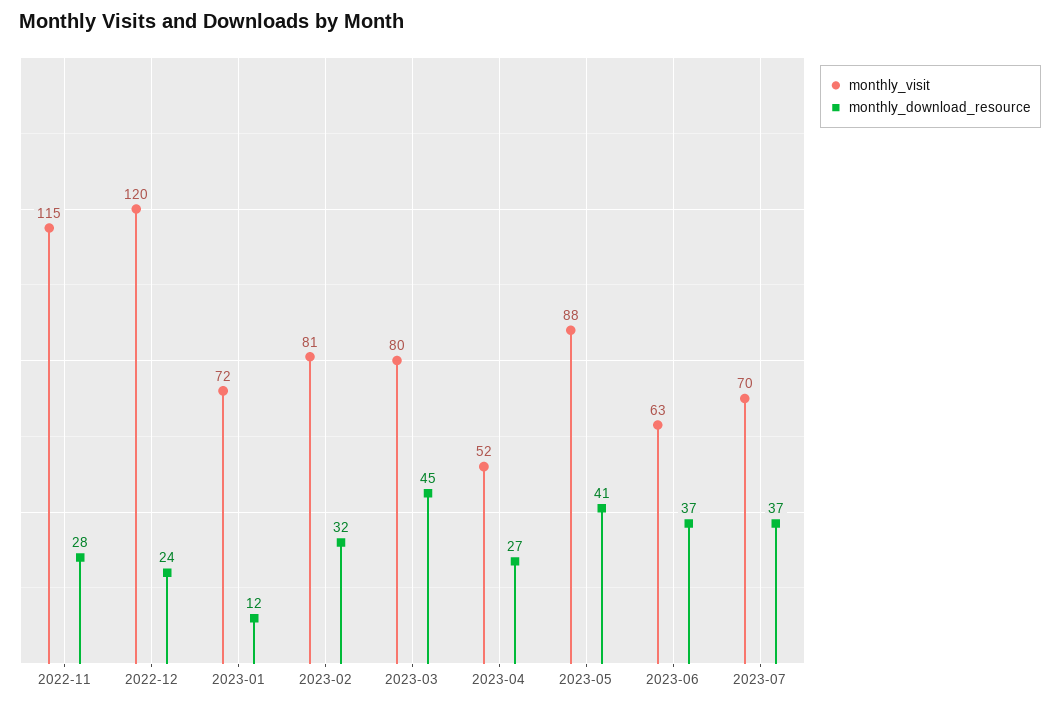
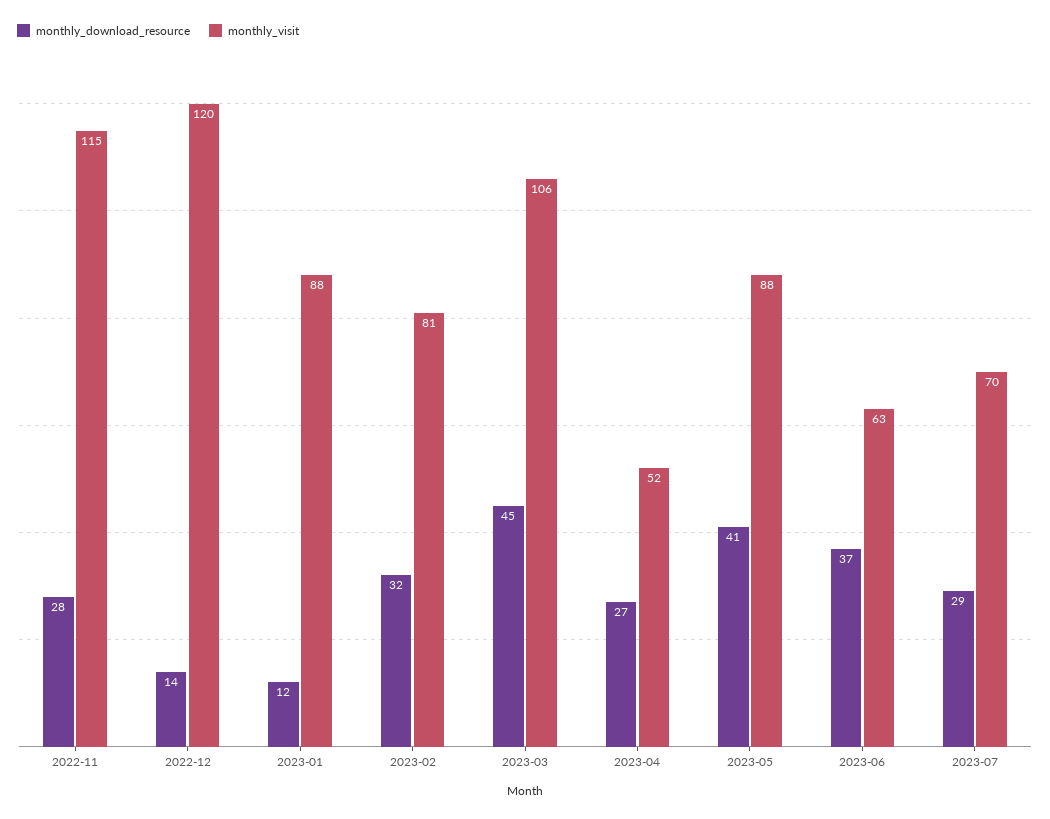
  {
    "monthly_visit": {
      "2022-11": 115,
      "2022-12": 120,
-     "2023-01": 72,
+     "2023-01": 88,
      "2023-02": 81,
-     "2023-03": 80,
+     "2023-03": 106,
      "2023-04": 52,
      "2023-05": 88,
      "2023-06": 63,
      "2023-07": 70
    },
    "monthly_download_resource": {
      "2022-11": 28,
-     "2022-12": 24,
+     "2022-12": 14,
      "2023-01": 12,
      "2023-02": 32,
      "2023-03": 45,
      "2023-04": 27,
      "2023-05": 41,
      "2023-06": 37,
-     "2023-07": 37
+     "2023-07": 29
    }
  }

